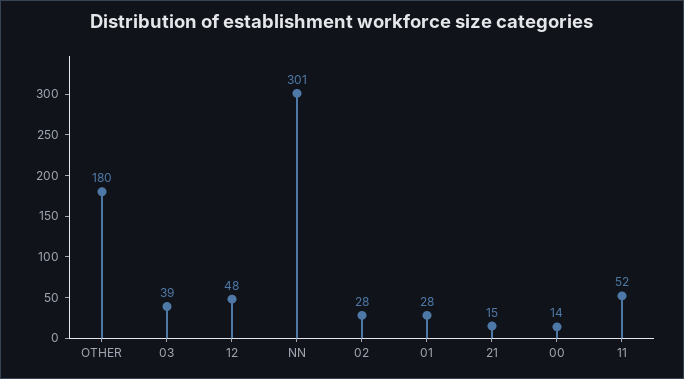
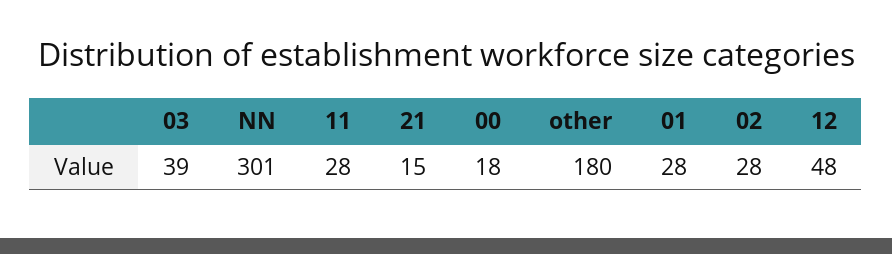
  {
    "OTHER": 180,
    "03": 39,
    "12": 48,
    "NN": 301,
    "02": 28,
    "01": 28,
    "21": 15,
-   "00": 14,
+   "00": 18,
-   "11": 52
+   "11": 28
  }

